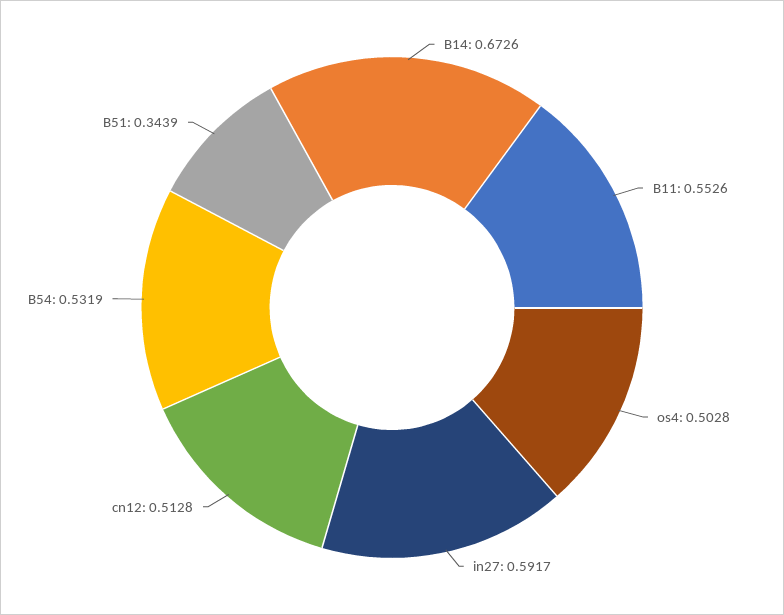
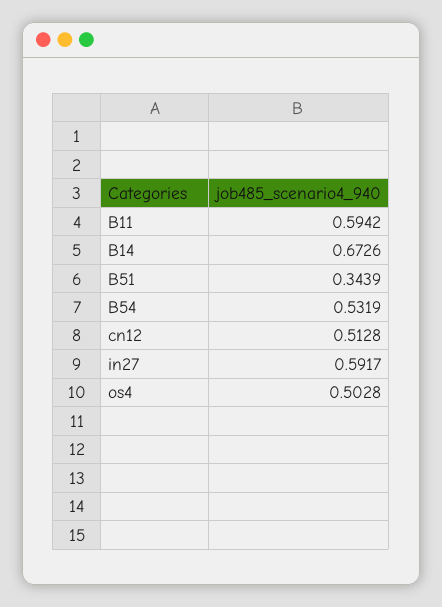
  {
    "B14": 0.6726,
-   "B11": 0.5526,
+   "B11": 0.5942,
    "os4": 0.5028,
    "in27": 0.5917,
    "cn12": 0.5128,
    "B54": 0.5319,
    "B51": 0.3439
  }

